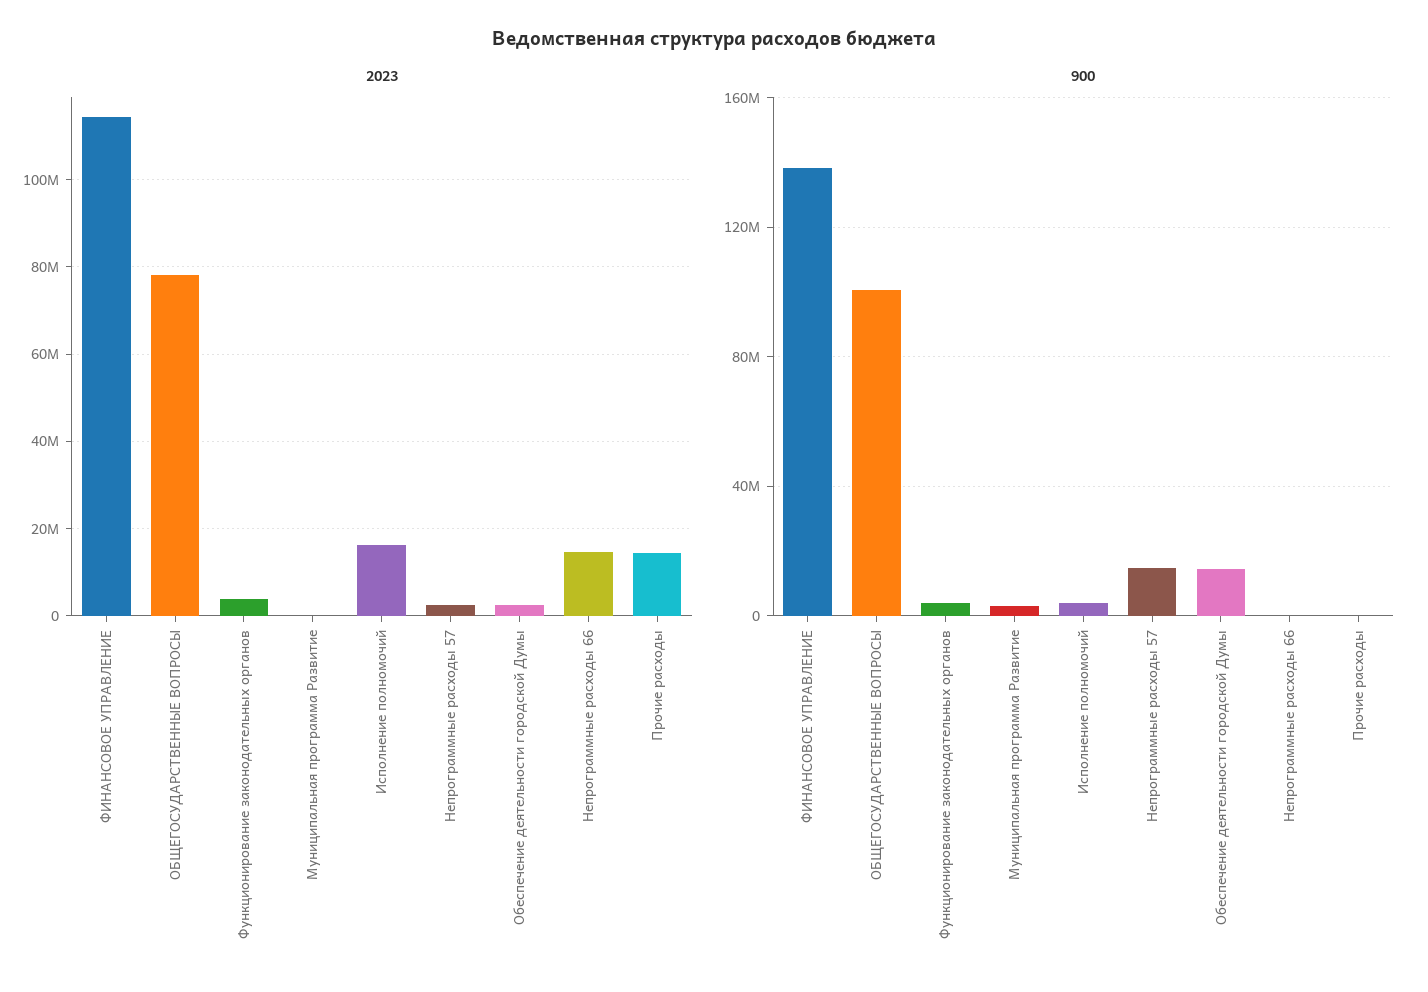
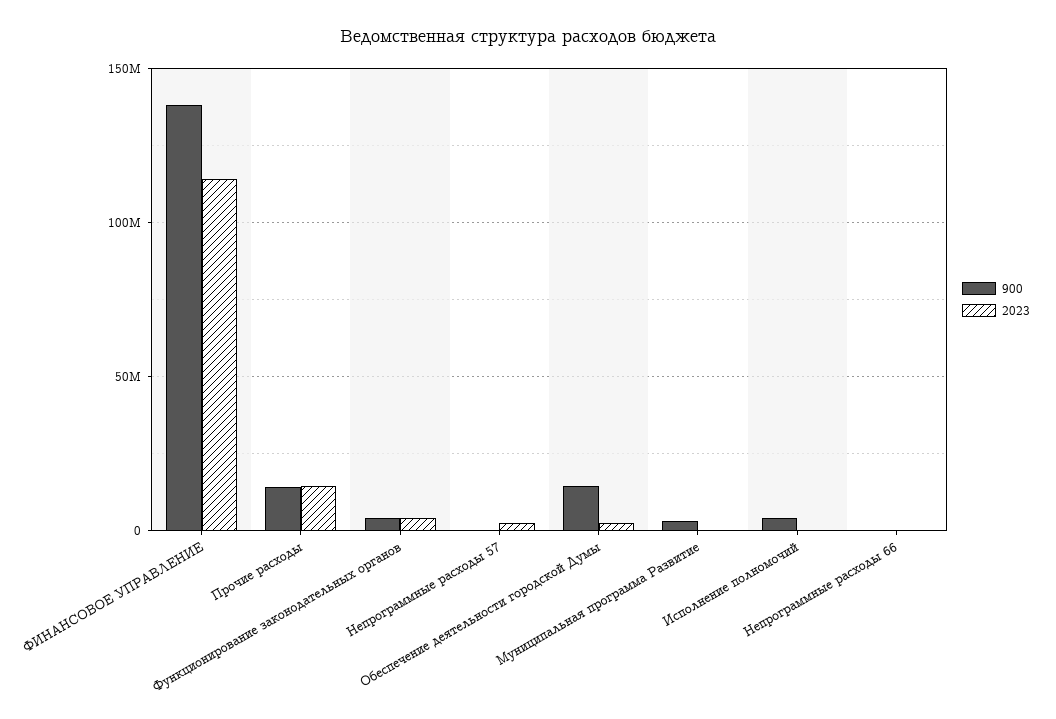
  {
    "2023": {
      "ФИНАНСОВОЕ УПРАВЛЕНИЕ": 114000000,
-     "ОБЩЕГОСУДАРСТВЕННЫЕ ВОПРОСЫ": 78000000,
      "Функционирование законодательных органов": 4000000,
      "Муниципальная программа Развитие": 0,
-     "Исполнение полномочий": 16000000,
+     "Исполнение полномочий": 0,
      "Непрограммные расходы 57": 2000000,
      "Обеспечение деятельности городской Думы": 2000000,
-     "Непрограммные расходы 66": 14000000,
+     "Непрограммные расходы 66": 0,
      "Прочие расходы": 14000000
    },
    "900": {
      "ФИНАНСОВОЕ УПРАВЛЕНИЕ": 140000000,
-     "ОБЩЕГОСУДАРСТВЕННЫЕ ВОПРОСЫ": 100000000,
      "Функционирование законодательных органов": 5000000,
      "Муниципальная программа Развитие": 5000000,
      "Исполнение полномочий": 5000000,
-     "Непрограммные расходы 57": 15000000,
+     "Непрограммные расходы 57": 0,
      "Обеспечение деятельности городской Думы": 15000000,
      "Непрограммные расходы 66": 0,
-     "Прочие расходы": 0
+     "Прочие расходы": 15000000
    }
  }

